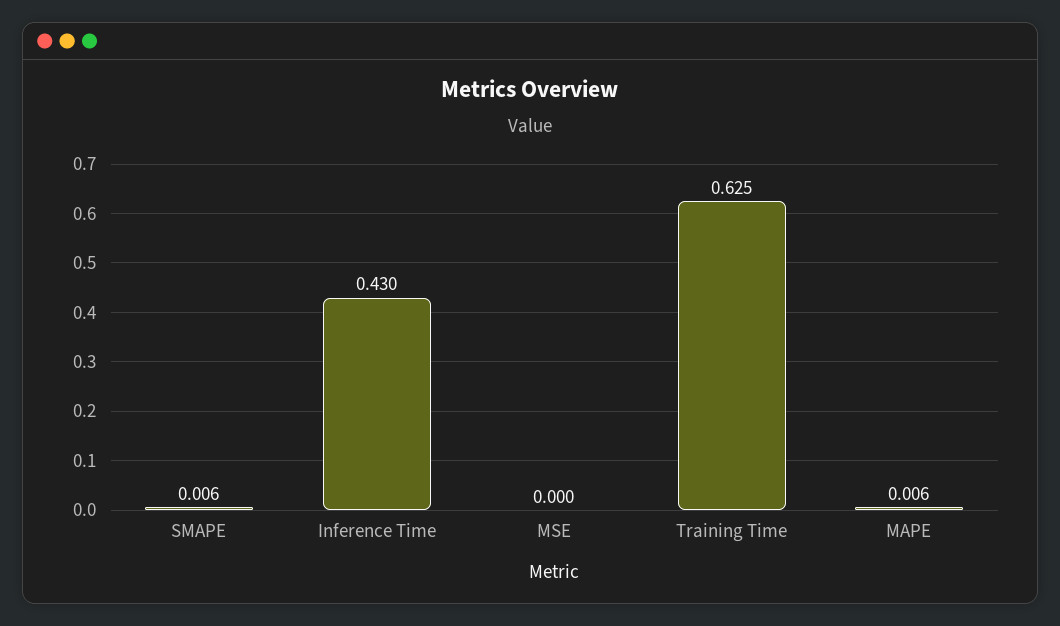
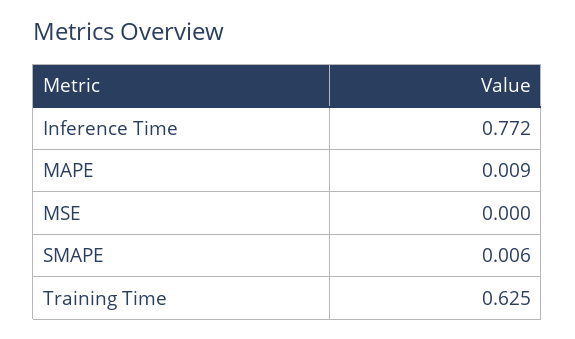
  {
    "SMAPE": 0.006,
-   "Inference Time": 0.43,
+   "Inference Time": 0.772,
    "MSE": 0,
    "Training Time": 0.625,
-   "MAPE": 0.006
+   "MAPE": 0.009
  }

